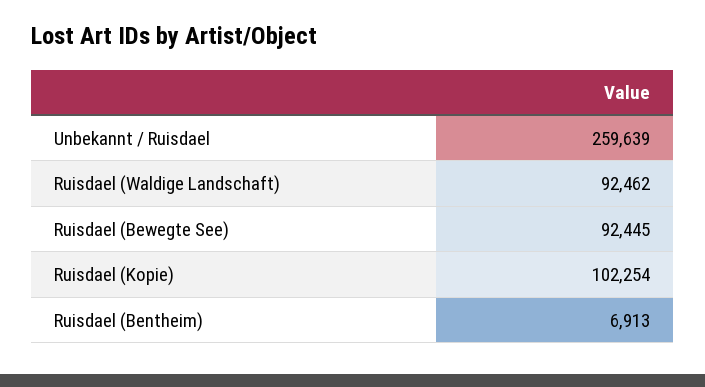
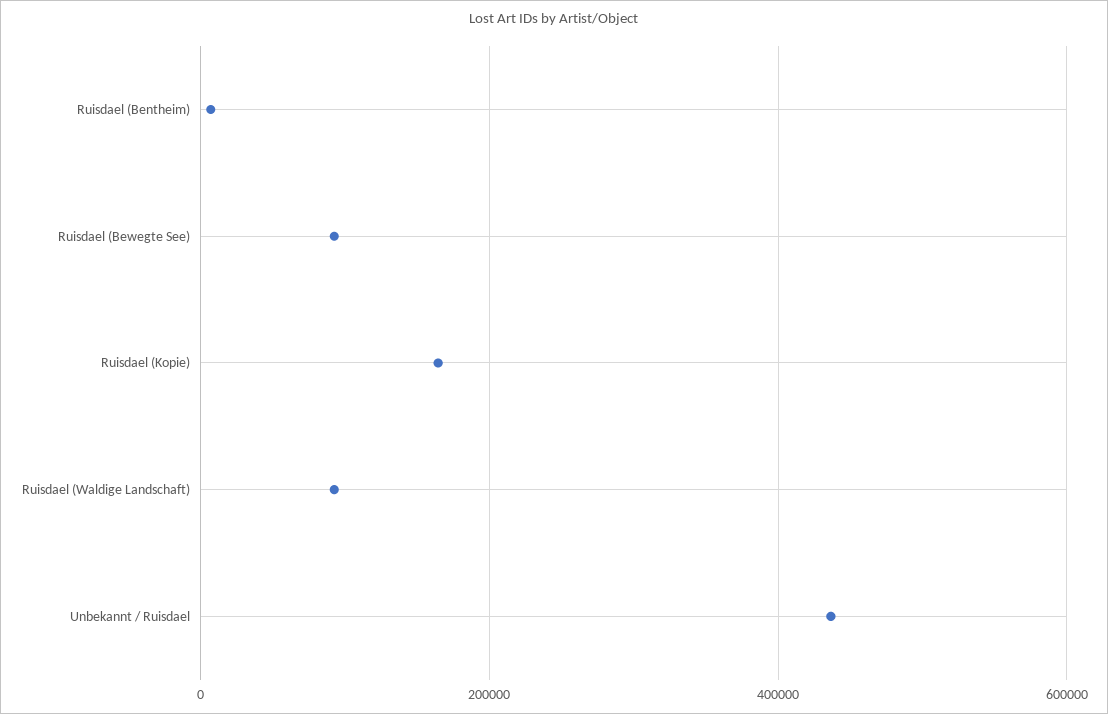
  {
-   "Unbekannt / Ruisdael": 259639,
+   "Unbekannt / Ruisdael": 440000,
    "Ruisdael (Waldige Landschaft)": 92462,
    "Ruisdael (Bewegte See)": 92445,
-   "Ruisdael (Kopie)": 102254,
+   "Ruisdael (Kopie)": 160000,
    "Ruisdael (Bentheim)": 6913
  }

